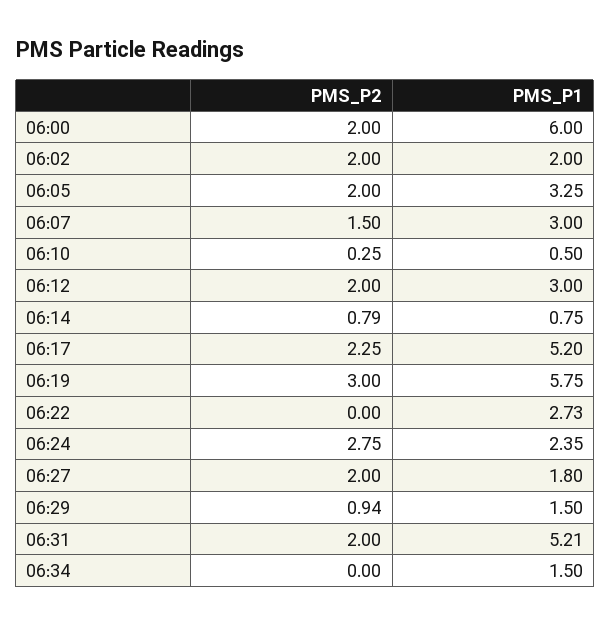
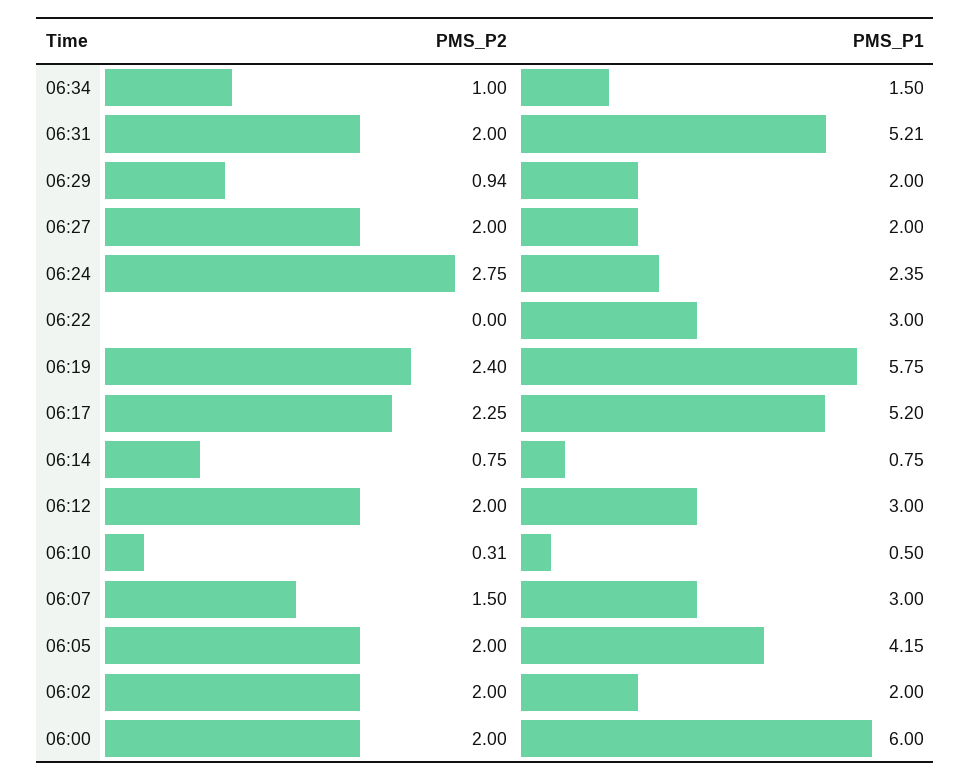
  {
    "PMS_P2": {
      "06:00": 2,
      "06:02": 2,
      "06:05": 2,
      "06:07": 1.5,
-     "06:10": 0.25,
+     "06:10": 0.31,
      "06:12": 2,
-     "06:14": 0.79,
+     "06:14": 0.75,
      "06:17": 2.25,
-     "06:19": 3,
+     "06:19": 2.4,
      "06:22": 0,
      "06:24": 2.75,
      "06:27": 2,
      "06:29": 0.94,
      "06:31": 2,
-     "06:34": 0
+     "06:34": 1
    },
    "PMS_P1": {
      "06:00": 6,
      "06:02": 2,
-     "06:05": 3.25,
+     "06:05": 4.15,
      "06:07": 3,
      "06:10": 0.5,
      "06:12": 3,
      "06:14": 0.75,
      "06:17": 5.2,
      "06:19": 5.75,
-     "06:22": 2.73,
+     "06:22": 3,
      "06:24": 2.35,
-     "06:27": 1.8,
+     "06:27": 2,
-     "06:29": 1.5,
+     "06:29": 2,
      "06:31": 5.21,
      "06:34": 1.5
    }
  }

